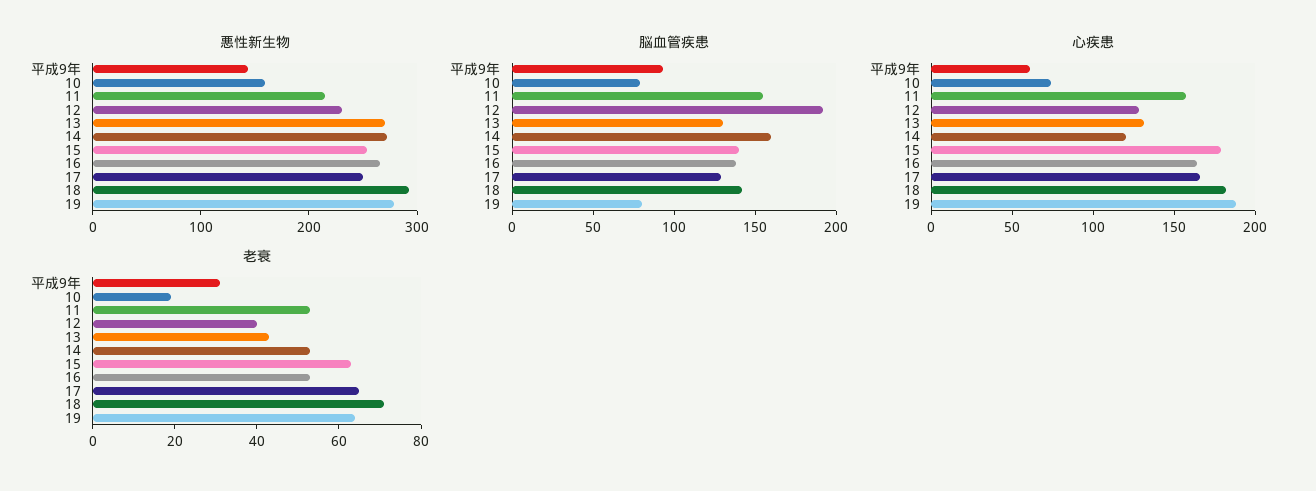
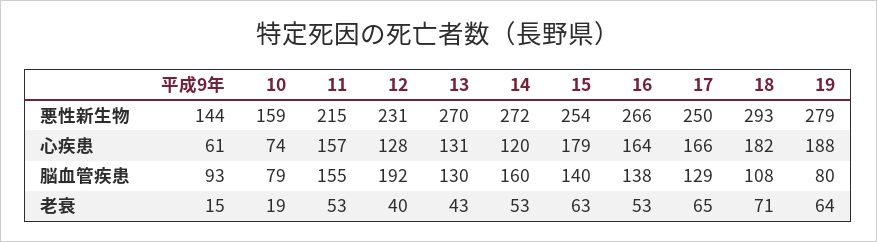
  {
    "悪性新生物": {
      "平成9年": 144,
      "10": 159,
      "11": 215,
      "12": 231,
      "13": 270,
      "14": 272,
      "15": 254,
      "16": 266,
      "17": 250,
      "18": 293,
      "19": 279
    },
    "脳血管疾患": {
      "平成9年": 93,
      "10": 79,
      "11": 155,
      "12": 192,
      "13": 130,
      "14": 160,
      "15": 140,
      "16": 138,
      "17": 129,
-     "18": 140,
+     "18": 108,
      "19": 80
    },
    "心疾患": {
      "平成9年": 61,
      "10": 74,
      "11": 157,
      "12": 128,
      "13": 131,
      "14": 120,
      "15": 179,
      "16": 164,
      "17": 166,
      "18": 182,
      "19": 188
    },
    "老衰": {
-     "平成9年": 30,
+     "平成9年": 15,
      "10": 19,
      "11": 53,
      "12": 40,
      "13": 43,
      "14": 53,
      "15": 63,
      "16": 53,
      "17": 65,
      "18": 71,
      "19": 64
    }
  }

